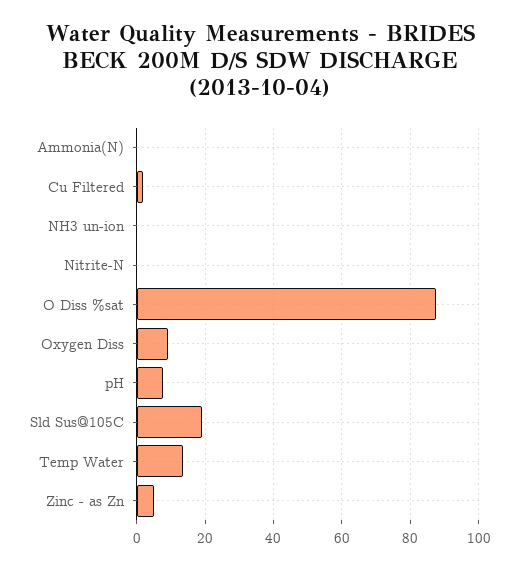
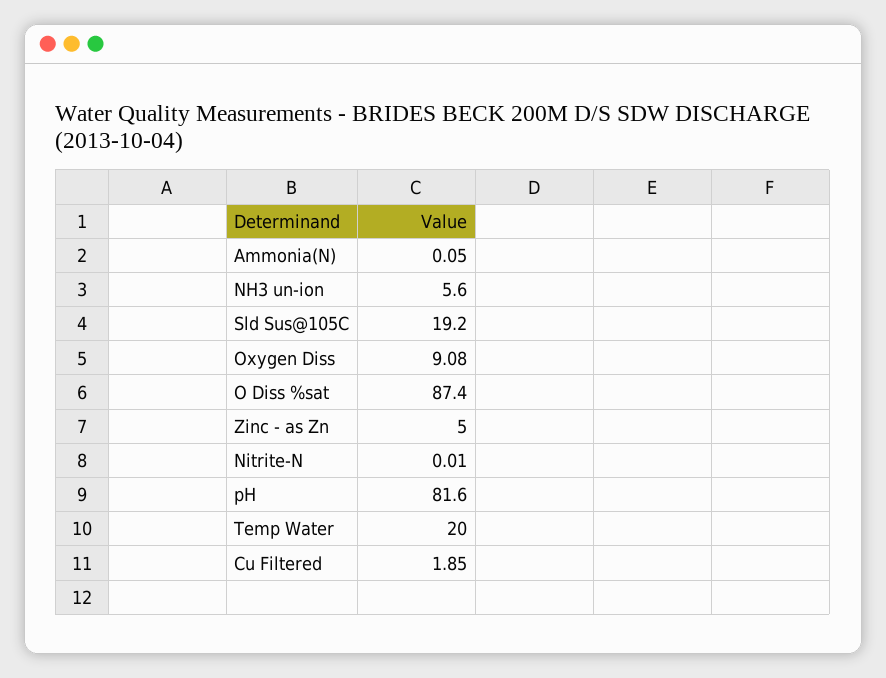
  {
    "Ammonia(N)": 0.05,
    "Cu Filtered": 1.85,
-   "NH3 un-ion": 0,
+   "NH3 un-ion": 5.6,
    "Nitrite-N": 0.01,
    "O Diss %sat": 87.4,
    "Oxygen Diss": 9.08,
-   "pH": 8,
+   "pH": 81.6,
    "Sld Sus@105C": 19.2,
-   "Temp Water": 14,
+   "Temp Water": 20,
    "Zinc - as Zn": 5
  }

